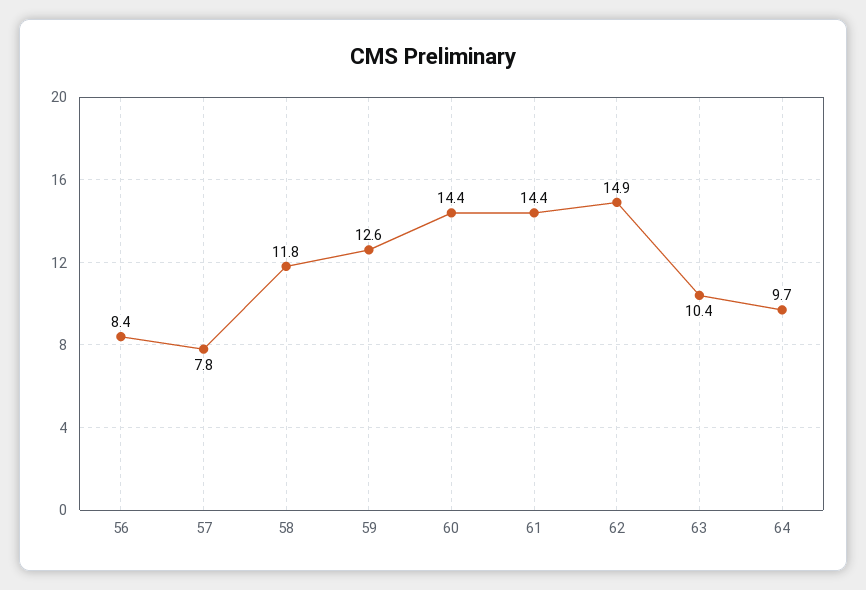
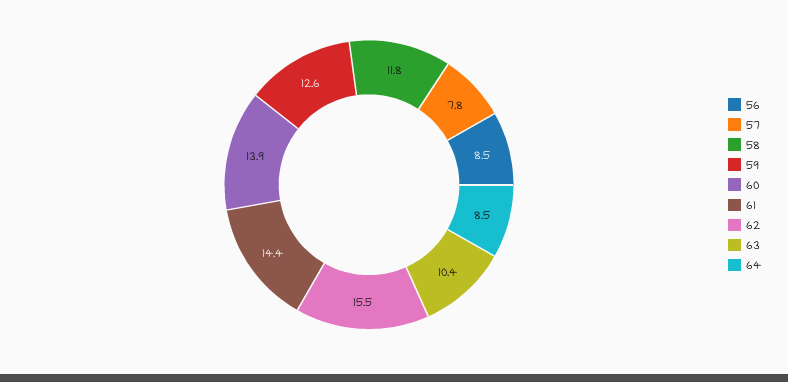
  {
-   "56": 8.4,
+   "56": 8.5,
    "57": 7.8,
    "58": 11.8,
    "59": 12.6,
-   "60": 14.4,
+   "60": 13.9,
    "61": 14.4,
-   "62": 14.9,
+   "62": 15.5,
    "63": 10.4,
-   "64": 9.7
+   "64": 8.5
  }

